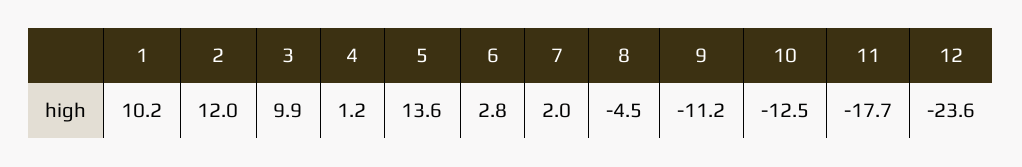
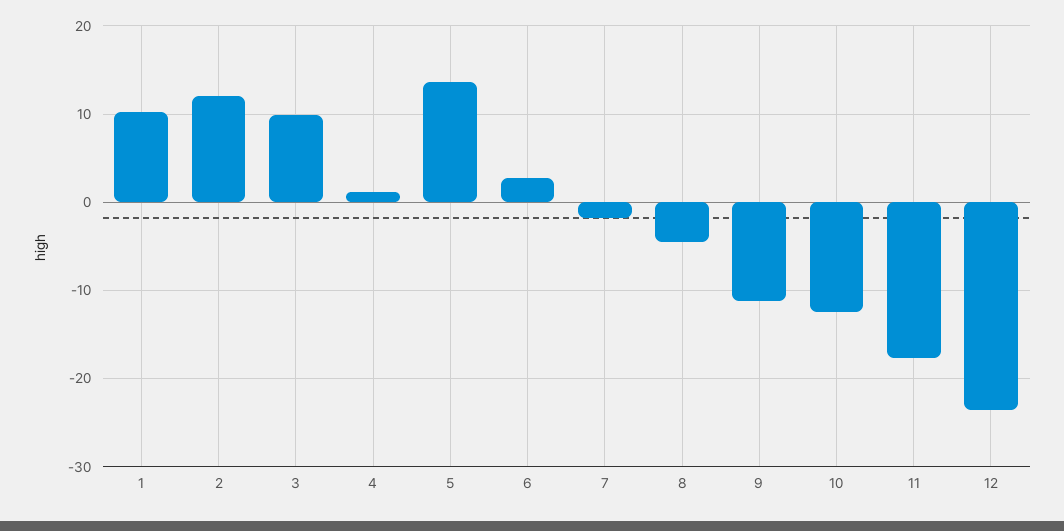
  {
    "1": 10.2,
    "2": 12,
    "3": 9.9,
    "4": 1.2,
    "5": 13.6,
    "6": 2.8,
-   "7": 2,
+   "7": -2,
    "8": -4.5,
    "9": -11.2,
    "10": -12.5,
    "11": -17.7,
    "12": -23.6
  }

